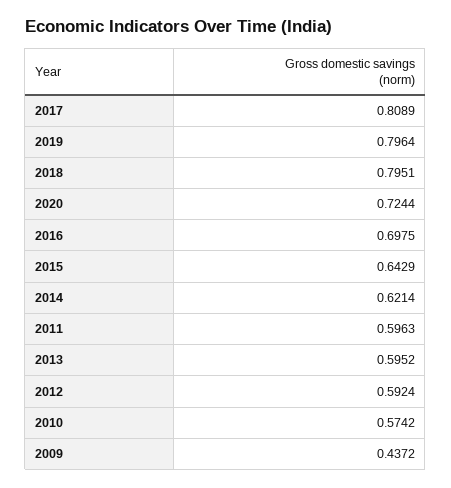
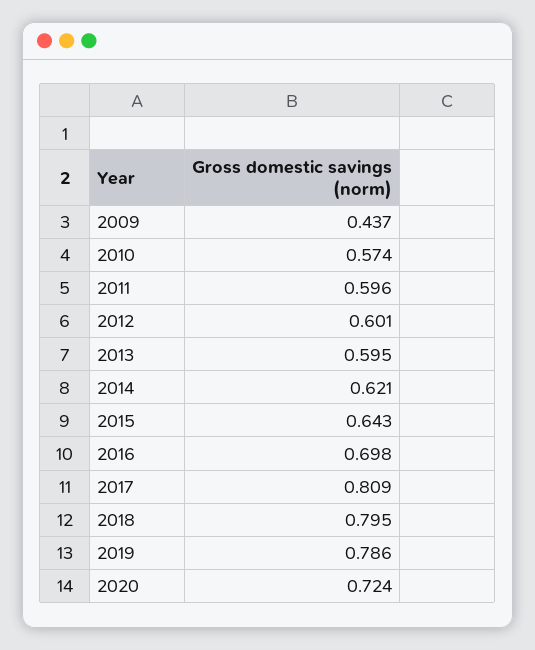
  {
    "2017": 0.8089,
-   "2019": 0.7964,
+   "2019": 0.786,
    "2018": 0.7951,
    "2020": 0.7244,
    "2016": 0.6975,
    "2015": 0.6429,
    "2014": 0.6214,
    "2011": 0.5963,
    "2013": 0.5952,
-   "2012": 0.5924,
+   "2012": 0.601,
    "2010": 0.5742,
    "2009": 0.4372
  }

